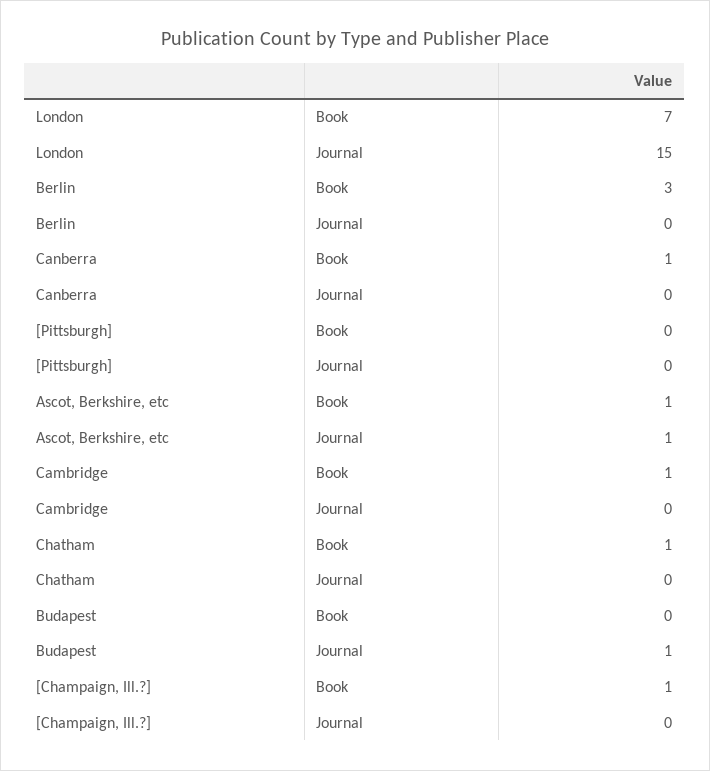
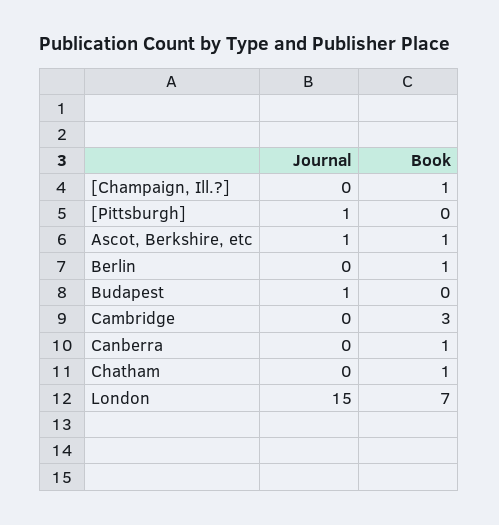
  {
    "London": {
      "Book": 7,
      "Journal": 15
    },
    "Berlin": {
-     "Book": 3,
+     "Book": 1,
      "Journal": 0
    },
    "Canberra": {
      "Book": 1,
      "Journal": 0
    },
    "[Pittsburgh]": {
      "Book": 0,
-     "Journal": 0
+     "Journal": 1
    },
    "Ascot, Berkshire, etc": {
      "Book": 1,
      "Journal": 1
    },
    "Cambridge": {
-     "Book": 1,
+     "Book": 3,
      "Journal": 0
    },
    "Chatham": {
      "Book": 1,
      "Journal": 0
    },
    "Budapest": {
      "Book": 0,
      "Journal": 1
    },
    "[Champaign, Ill.?]": {
      "Book": 1,
      "Journal": 0
    }
  }

